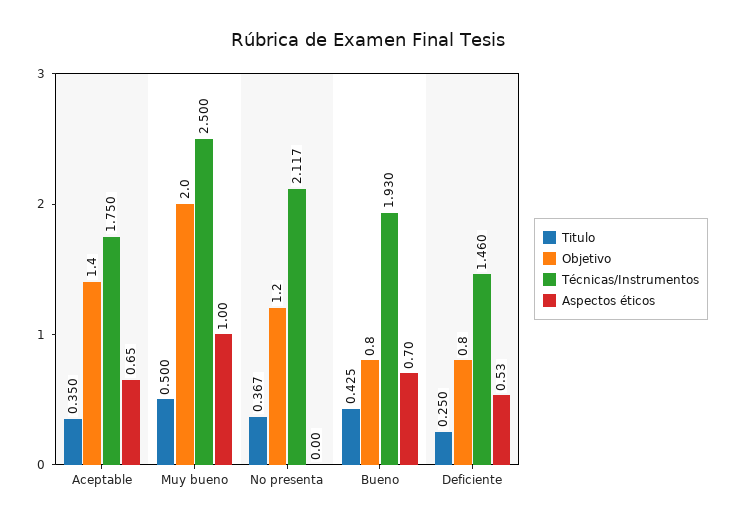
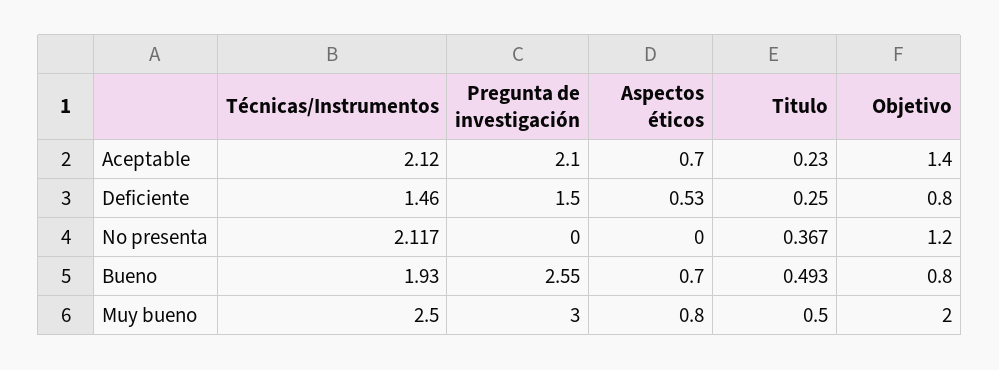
  {
    "Titulo": {
-     "Aceptable": 0.35,
+     "Aceptable": 0.23,
      "Muy bueno": 0.5,
      "No presenta": 0.367,
-     "Bueno": 0.425,
+     "Bueno": 0.493,
      "Deficiente": 0.25
    },
    "Objetivo": {
      "Aceptable": 1.4,
      "Muy bueno": 2,
      "No presenta": 1.2,
      "Bueno": 0.8,
      "Deficiente": 0.8
    },
    "Técnicas/Instrumentos": {
-     "Aceptable": 1.75,
+     "Aceptable": 2.12,
      "Muy bueno": 2.5,
      "No presenta": 2.117,
      "Bueno": 1.93,
      "Deficiente": 1.46
    },
    "Aspectos éticos": {
-     "Aceptable": 0.65,
+     "Aceptable": 0.7,
-     "Muy bueno": 1,
+     "Muy bueno": 0.8,
      "No presenta": 0,
      "Bueno": 0.7,
      "Deficiente": 0.53
-   }
+   },
+   "Pregunta de investigación": {
+     "Aceptable": 2.1,
+     "Deficiente": 1.5,
+     "No presenta": 0,
+     "Bueno": 2.55,
+     "Muy bueno": 3
+   }
  }

